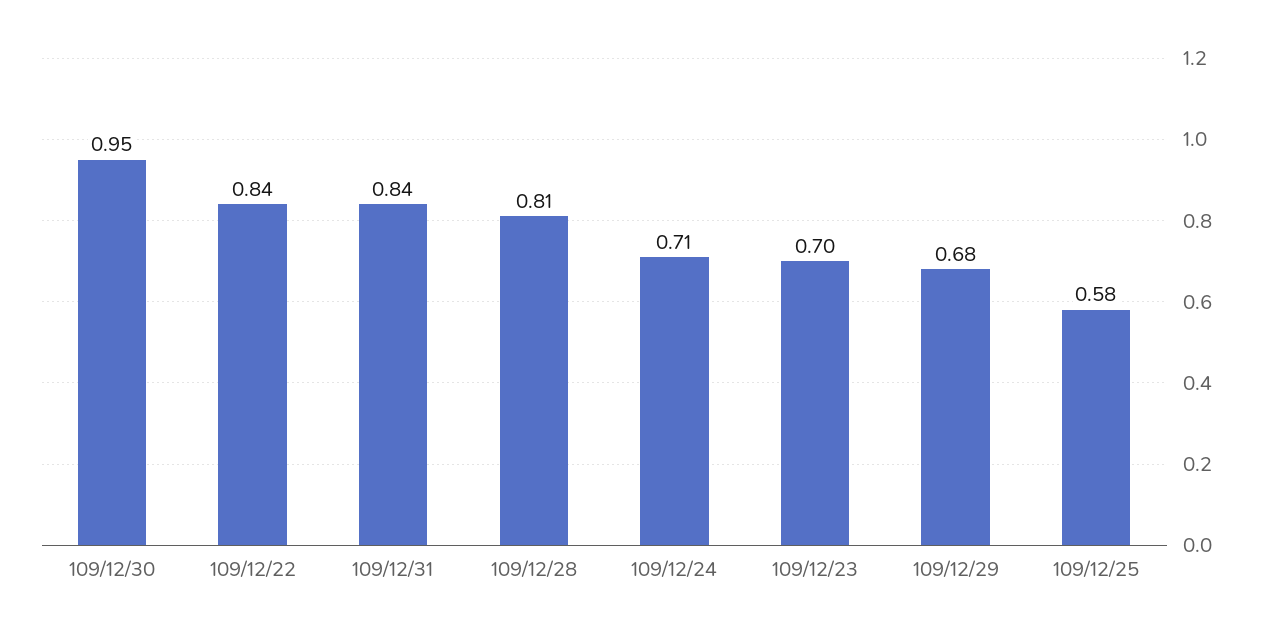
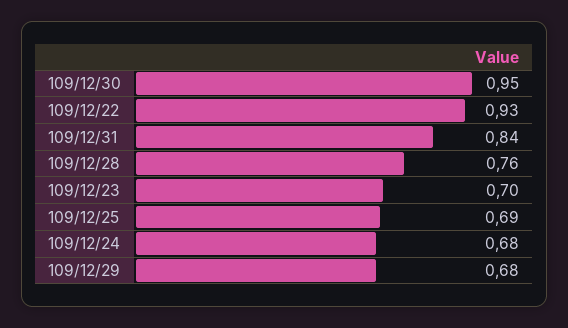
  {
    "109/12/30": 0.95,
-   "109/12/22": 0.84,
+   "109/12/22": 0.93,
    "109/12/31": 0.84,
-   "109/12/28": 0.81,
+   "109/12/28": 0.76,
-   "109/12/24": 0.71,
+   "109/12/24": 0.68,
    "109/12/23": 0.7,
    "109/12/29": 0.68,
-   "109/12/25": 0.58
+   "109/12/25": 0.69
  }

